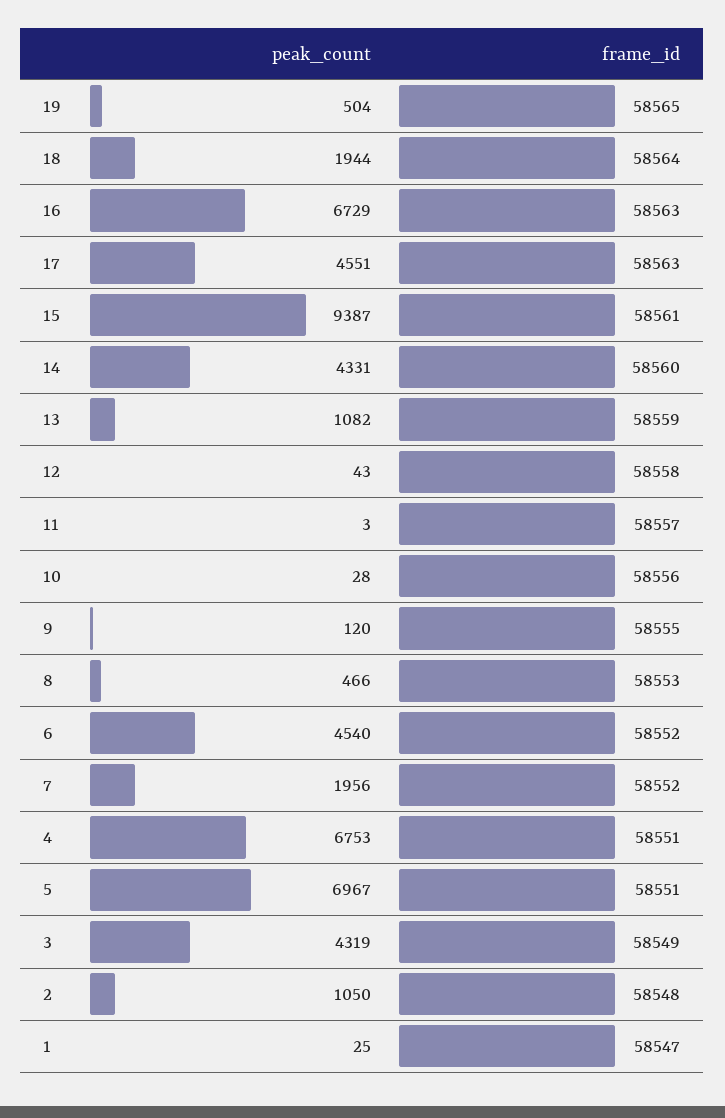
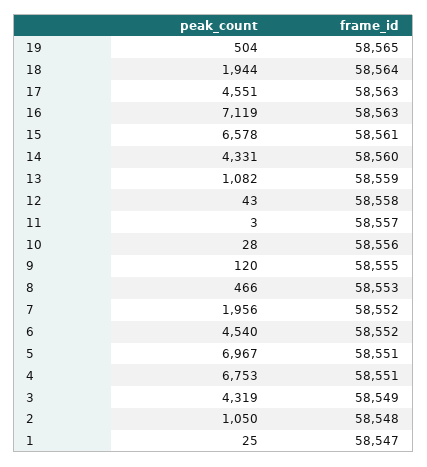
  {
    "peak_count": {
      "19": 504,
      "18": 1944,
-     "16": 6729,
+     "16": 7119,
      "17": 4551,
-     "15": 9387,
+     "15": 6578,
      "14": 4331,
      "13": 1082,
      "12": 43,
      "11": 3,
      "10": 28,
      "9": 120,
      "8": 466,
      "6": 4540,
      "7": 1956,
      "4": 6753,
      "5": 6967,
      "3": 4319,
      "2": 1050,
      "1": 25
    },
    "frame_id": {
      "19": 58565,
      "18": 58564,
      "16": 58563,
      "17": 58563,
      "15": 58561,
      "14": 58560,
      "13": 58559,
      "12": 58558,
      "11": 58557,
      "10": 58556,
      "9": 58555,
      "8": 58553,
      "6": 58552,
      "7": 58552,
      "4": 58551,
      "5": 58551,
      "3": 58549,
      "2": 58548,
      "1": 58547
    }
  }

